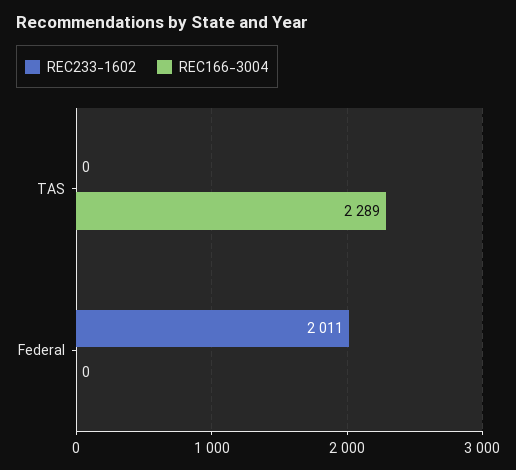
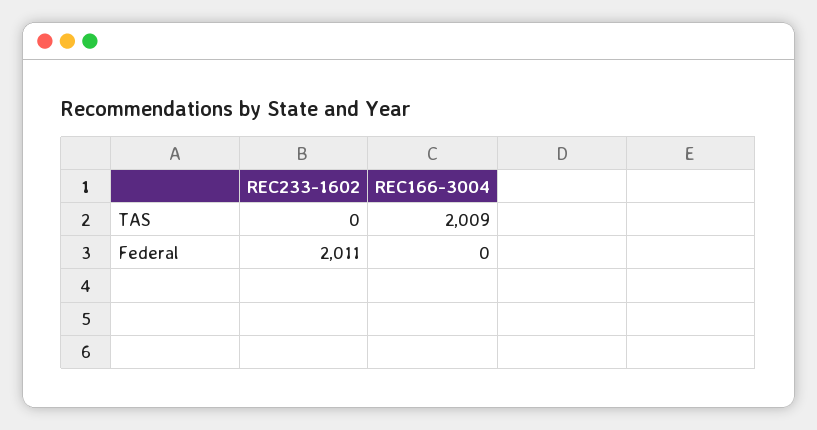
  {
    "REC233-1602": {
      "TAS": 0,
      "Federal": 2011
    },
    "REC166-3004": {
-     "TAS": 2289,
+     "TAS": 2009,
      "Federal": 0
    }
  }

